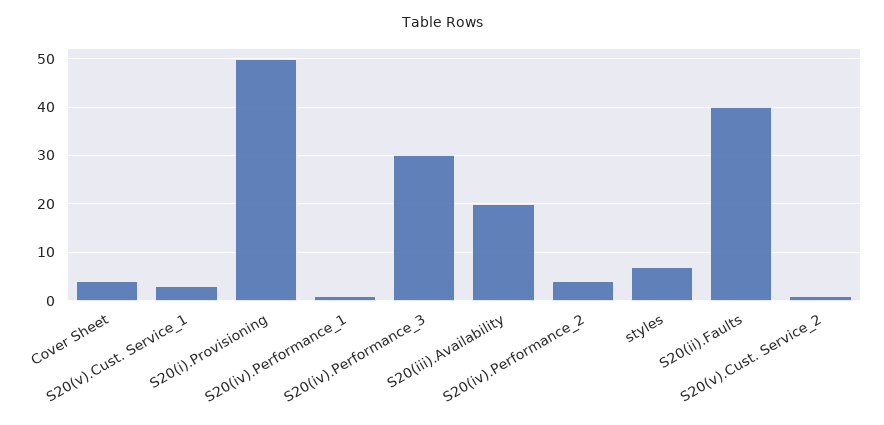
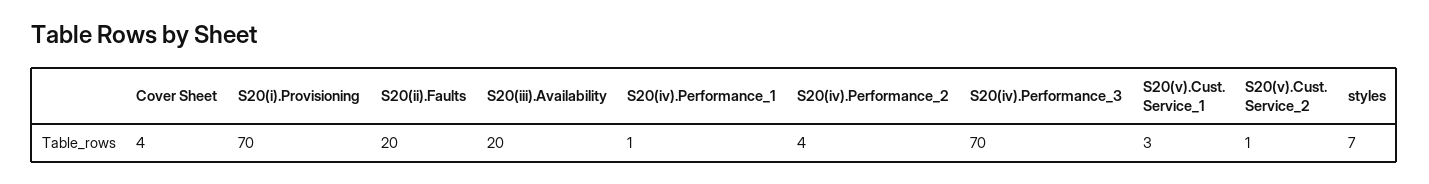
  {
    "Cover Sheet": 4,
    "S20(v).Cust. Service_1": 3,
-   "S20(i).Provisioning": 50,
+   "S20(i).Provisioning": 70,
    "S20(iv).Performance_1": 1,
-   "S20(iv).Performance_3": 30,
+   "S20(iv).Performance_3": 70,
    "S20(iii).Availability": 20,
    "S20(iv).Performance_2": 4,
    "styles": 7,
-   "S20(ii).Faults": 40,
+   "S20(ii).Faults": 20,
    "S20(v).Cust. Service_2": 1
  }

